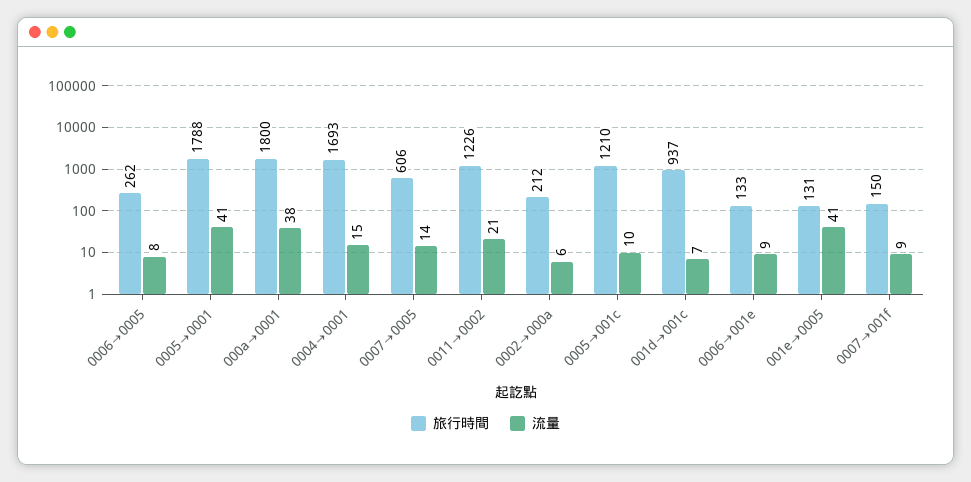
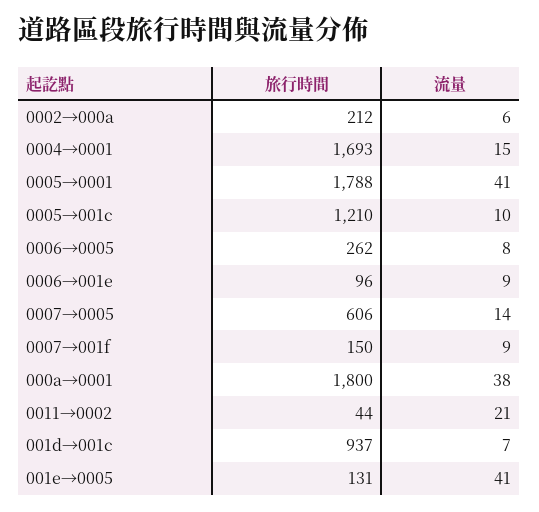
  {
    "旅行時間": {
      "0006→0005": 262,
      "0005→0001": 1788,
      "000a→0001": 1800,
      "0004→0001": 1693,
      "0007→0005": 606,
-     "0011→0002": 1226,
+     "0011→0002": 44,
      "0002→000a": 212,
      "0005→001c": 1210,
      "001d→001c": 937,
-     "0006→001e": 133,
+     "0006→001e": 96,
      "001e→0005": 131,
      "0007→001f": 150
    },
    "流量": {
      "0006→0005": 8,
      "0005→0001": 41,
      "000a→0001": 38,
      "0004→0001": 15,
      "0007→0005": 14,
      "0011→0002": 21,
      "0002→000a": 6,
      "0005→001c": 10,
      "001d→001c": 7,
      "0006→001e": 9,
      "001e→0005": 41,
      "0007→001f": 9
    }
  }

